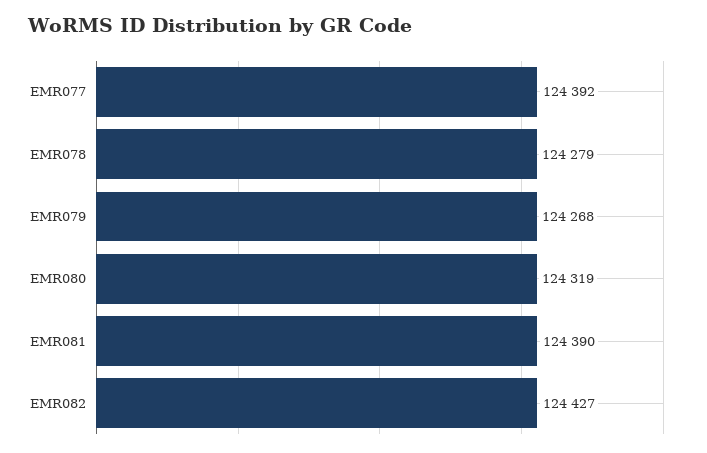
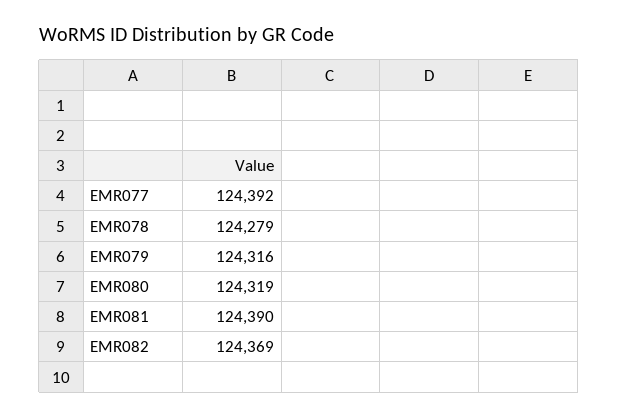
  {
    "EMR077": 124392,
    "EMR078": 124279,
-   "EMR079": 124268,
+   "EMR079": 124316,
    "EMR080": 124319,
    "EMR081": 124390,
-   "EMR082": 124427
+   "EMR082": 124369
  }

